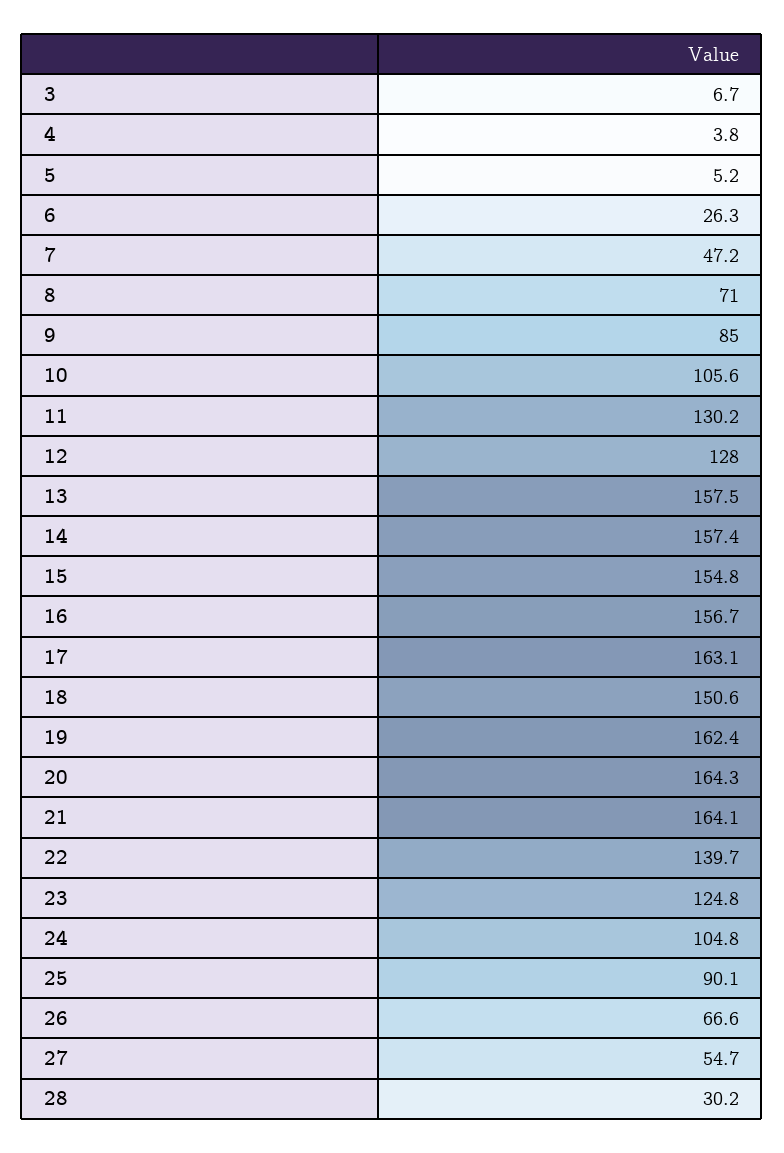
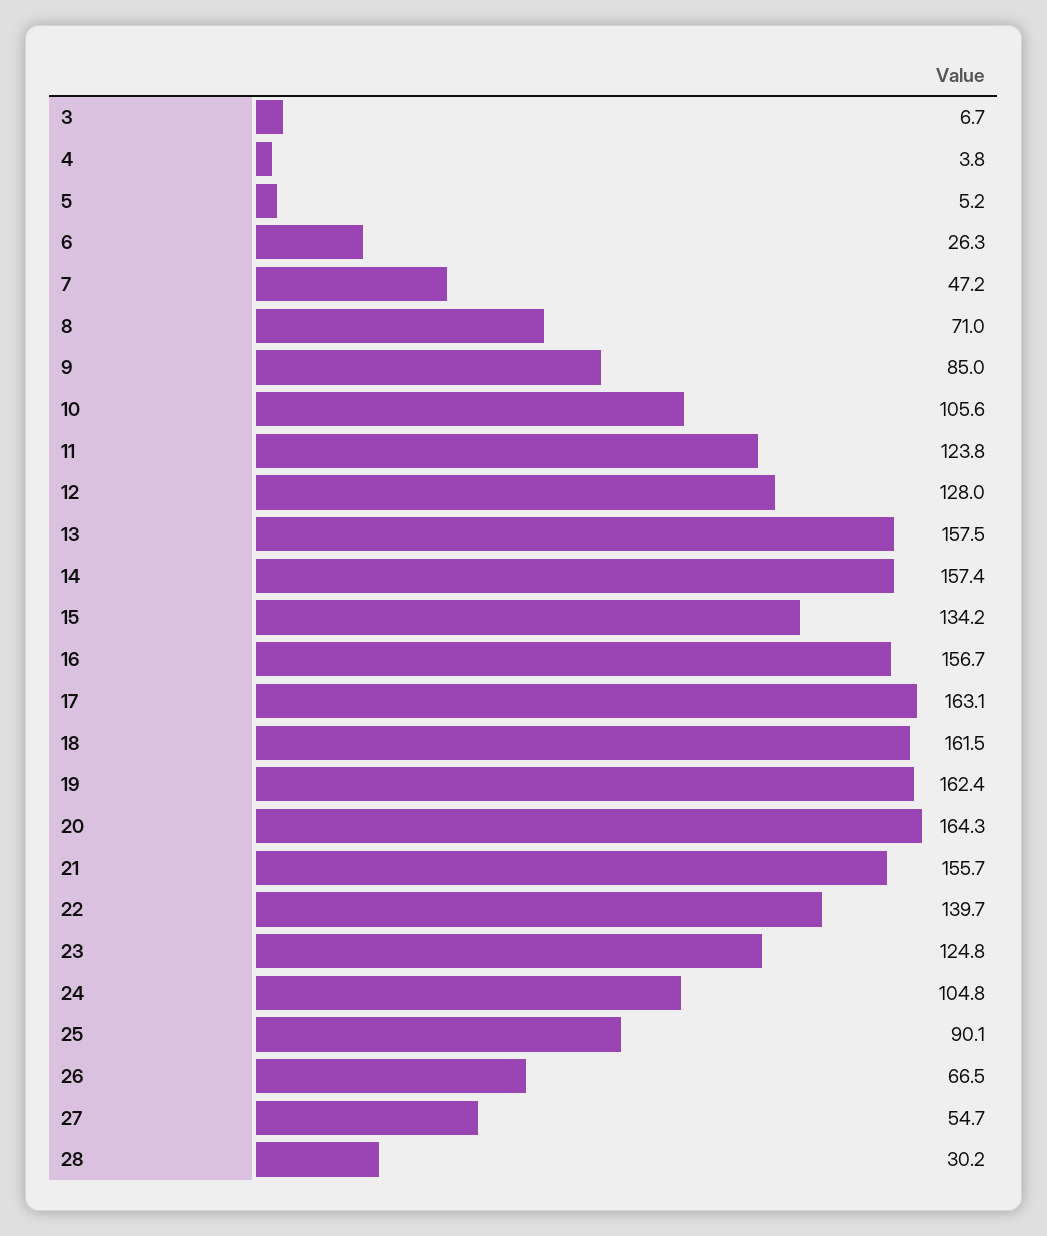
  {
    "3": 6.7,
    "4": 3.8,
    "5": 5.2,
    "6": 26.3,
    "7": 47.2,
    "8": 71,
    "9": 85,
    "10": 105.6,
-   "11": 130.2,
+   "11": 123.8,
    "12": 128,
    "13": 157.5,
    "14": 157.4,
-   "15": 154.8,
+   "15": 134.2,
    "16": 156.7,
    "17": 163.1,
-   "18": 150.6,
+   "18": 161.5,
    "19": 162.4,
    "20": 164.3,
-   "21": 164.1,
+   "21": 155.7,
    "22": 139.7,
    "23": 124.8,
    "24": 104.8,
    "25": 90.1,
-   "26": 66.6,
+   "26": 66.5,
    "27": 54.7,
    "28": 30.2
  }

